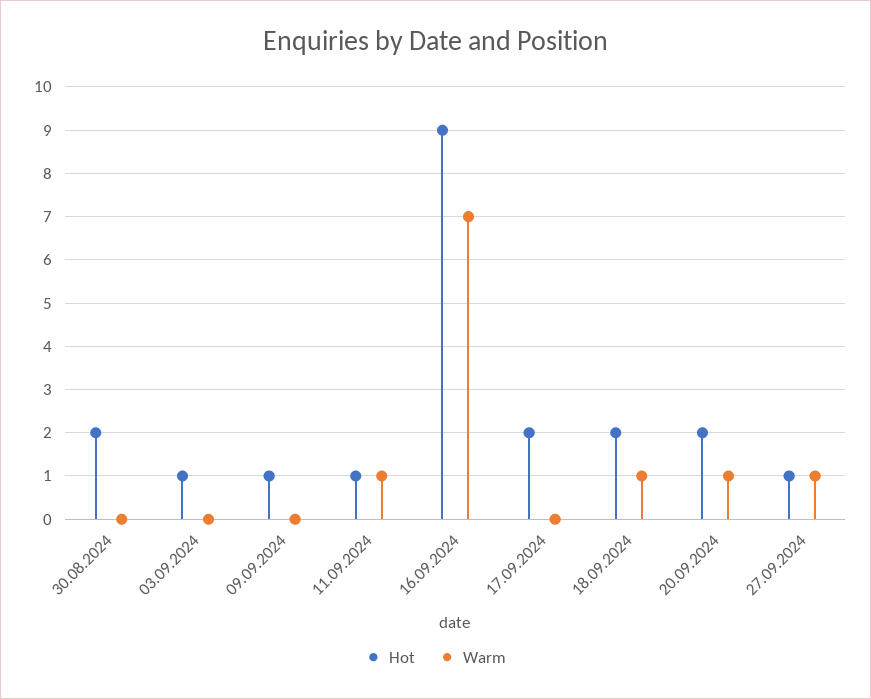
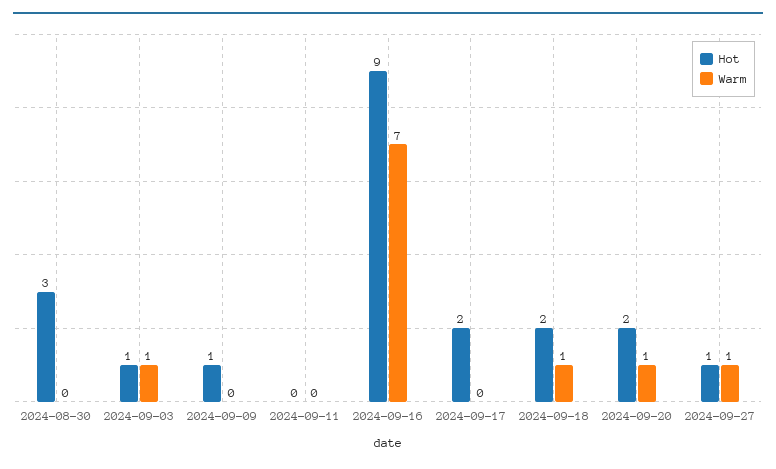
  {
    "Hot": {
-     "30.08.2024": 2,
+     "30.08.2024": 3,
      "03.09.2024": 1,
      "09.09.2024": 1,
-     "11.09.2024": 1,
+     "11.09.2024": 0,
      "16.09.2024": 9,
      "17.09.2024": 2,
      "18.09.2024": 2,
      "20.09.2024": 2,
      "27.09.2024": 1
    },
    "Warm": {
      "30.08.2024": 0,
-     "03.09.2024": 0,
+     "03.09.2024": 1,
      "09.09.2024": 0,
-     "11.09.2024": 1,
+     "11.09.2024": 0,
      "16.09.2024": 7,
      "17.09.2024": 0,
      "18.09.2024": 1,
      "20.09.2024": 1,
      "27.09.2024": 1
    }
  }

